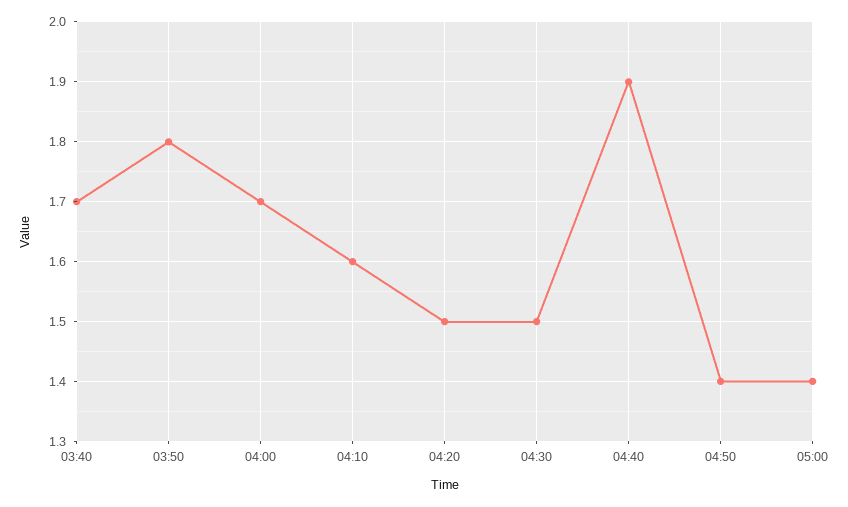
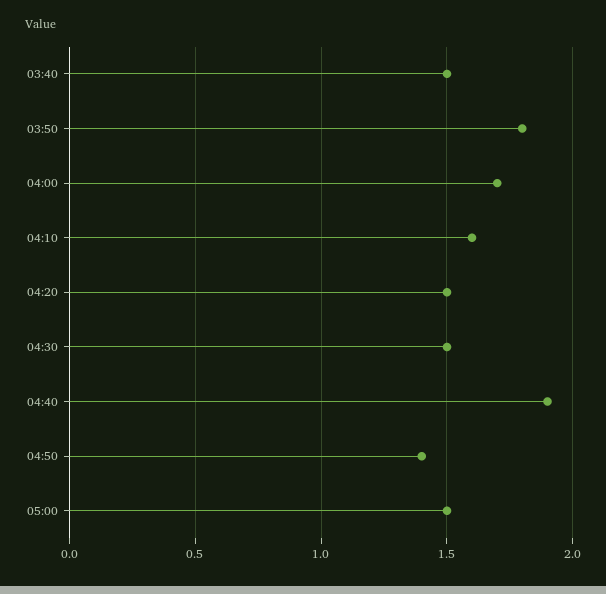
  {
-   "03:40": 1.7,
+   "03:40": 1.5,
    "03:50": 1.8,
    "04:00": 1.7,
    "04:10": 1.6,
    "04:20": 1.5,
    "04:30": 1.5,
    "04:40": 1.9,
    "04:50": 1.4,
-   "05:00": 1.4
+   "05:00": 1.5
  }

